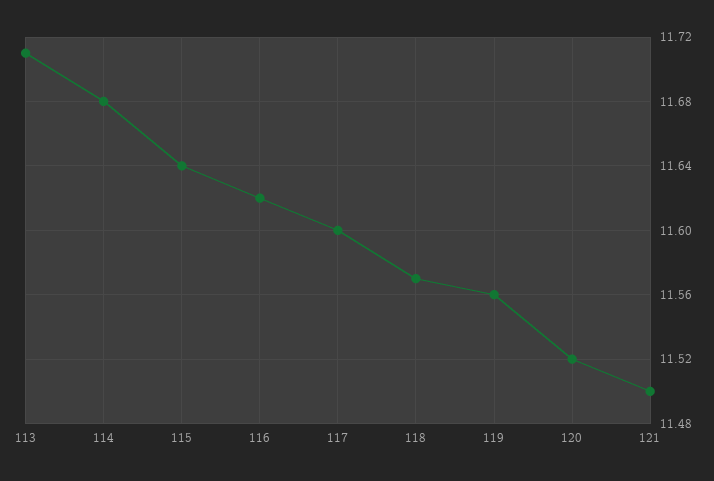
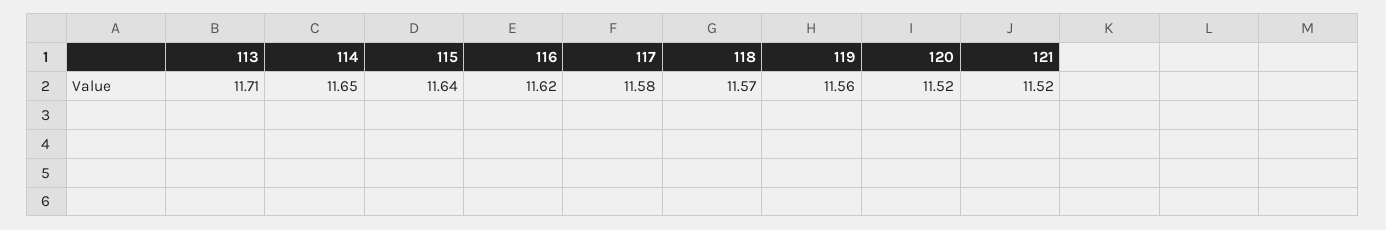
  {
    "113": 11.71,
-   "114": 11.68,
+   "114": 11.65,
    "115": 11.64,
    "116": 11.62,
-   "117": 11.6,
+   "117": 11.58,
    "118": 11.57,
    "119": 11.56,
    "120": 11.52,
-   "121": 11.5
+   "121": 11.52
  }

